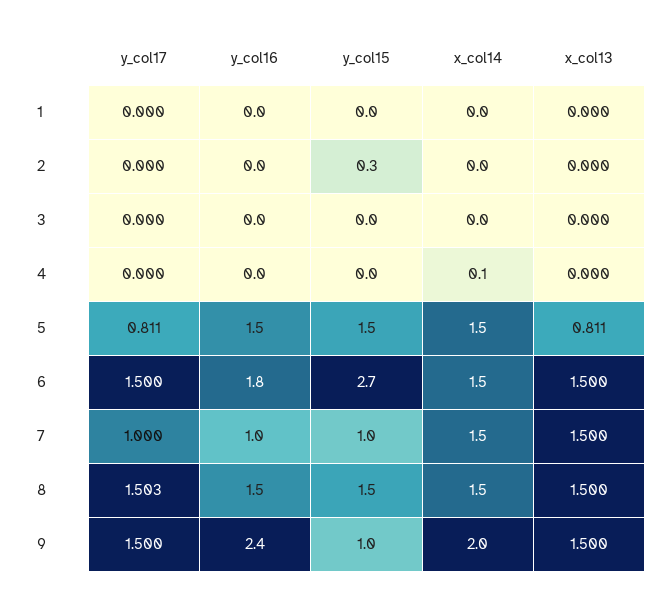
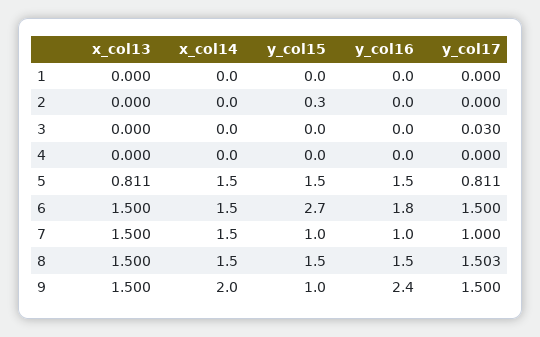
  {
    "y_col17": {
      "1": 0,
      "2": 0,
-     "3": 0,
+     "3": 0.03,
      "4": 0,
      "5": 0.811,
      "6": 1.5,
      "7": 1,
      "8": 1.503,
      "9": 1.5
    },
    "y_col16": {
      "1": 0,
      "2": 0,
      "3": 0,
      "4": 0,
      "5": 1.5,
      "6": 1.8,
      "7": 1,
      "8": 1.5,
      "9": 2.4
    },
    "y_col15": {
      "1": 0,
      "2": 0.3,
      "3": 0,
      "4": 0,
      "5": 1.5,
      "6": 2.7,
      "7": 1,
      "8": 1.5,
      "9": 1
    },
    "x_col14": {
      "1": 0,
      "2": 0,
      "3": 0,
-     "4": 0.1,
+     "4": 0,
      "5": 1.5,
      "6": 1.5,
      "7": 1.5,
      "8": 1.5,
      "9": 2
    },
    "x_col13": {
      "1": 0,
      "2": 0,
      "3": 0,
      "4": 0,
      "5": 0.811,
      "6": 1.5,
      "7": 1.5,
      "8": 1.5,
      "9": 1.5
    }
  }

